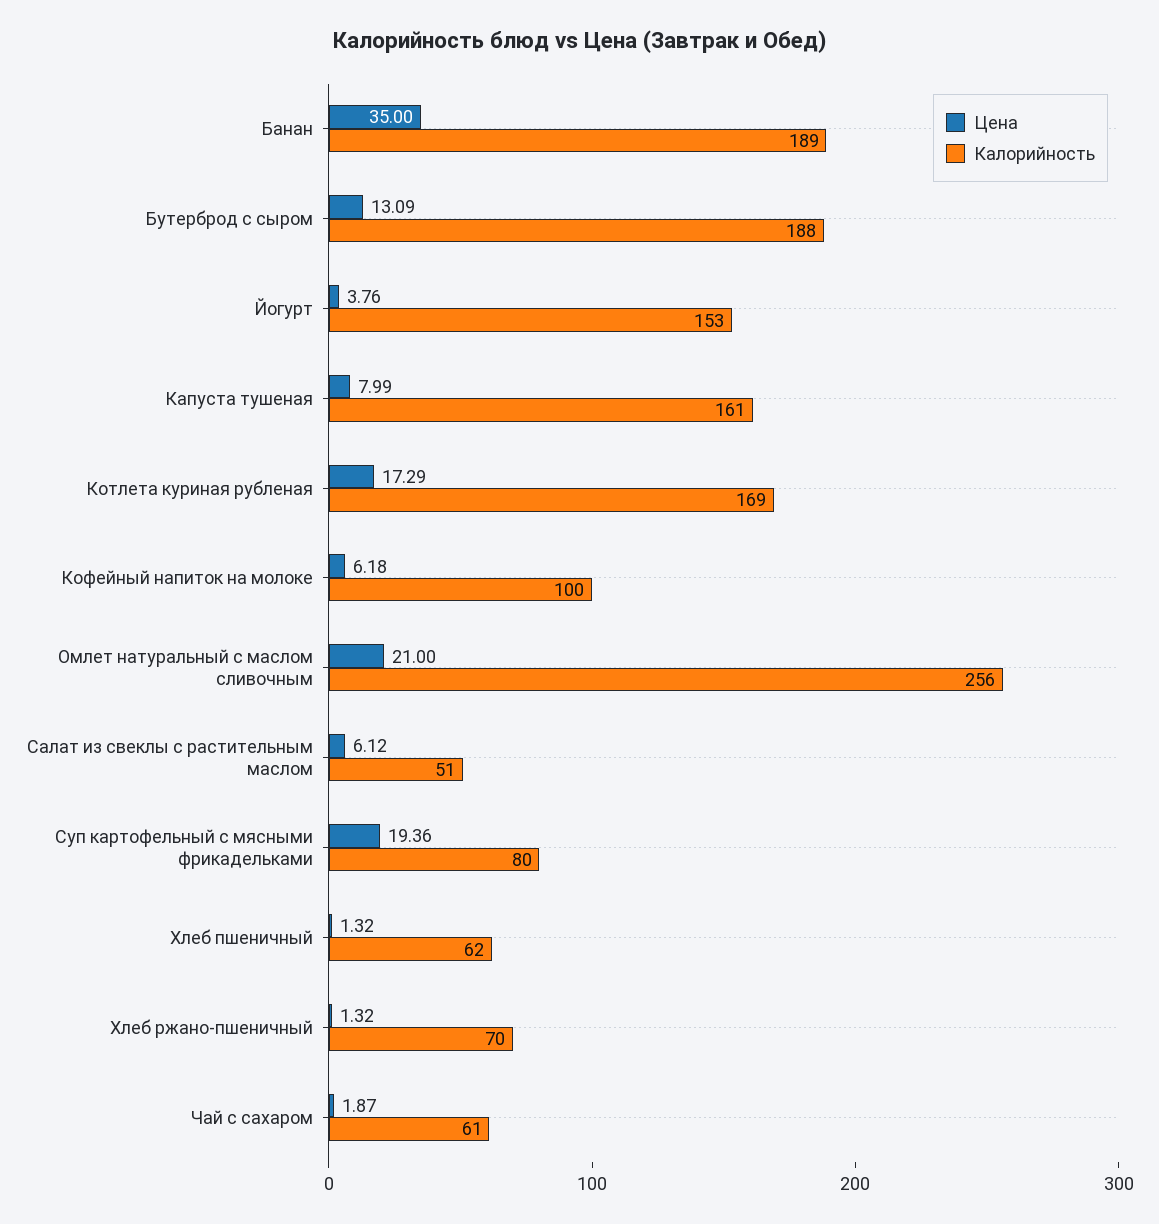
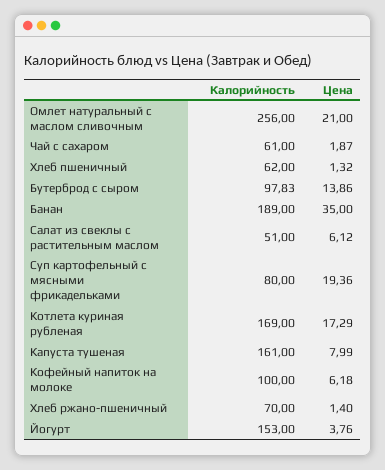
  {
    "Цена": {
      "Банан": 35,
-     "Бутерброд с сыром": 13.09,
+     "Бутерброд с сыром": 13.86,
      "Йогурт": 3.76,
      "Капуста тушеная": 7.99,
      "Котлета куриная рубленая": 17.29,
      "Кофейный напиток на молоке": 6.18,
      "Омлет натуральный с маслом сливочным": 21,
      "Салат из свеклы с растительным маслом": 6.12,
      "Суп картофельный с мясными фрикадельками": 19.36,
      "Хлеб пшеничный": 1.32,
-     "Хлеб ржано-пшеничный": 1.32,
+     "Хлеб ржано-пшеничный": 1.4,
      "Чай с сахаром": 1.87
    },
    "Калорийность": {
      "Банан": 189,
-     "Бутерброд с сыром": 188,
+     "Бутерброд с сыром": 97.83,
      "Йогурт": 153,
      "Капуста тушеная": 161,
      "Котлета куриная рубленая": 169,
      "Кофейный напиток на молоке": 100,
      "Омлет натуральный с маслом сливочным": 256,
      "Салат из свеклы с растительным маслом": 51,
      "Суп картофельный с мясными фрикадельками": 80,
      "Хлеб пшеничный": 62,
      "Хлеб ржано-пшеничный": 70,
      "Чай с сахаром": 61
    }
  }

